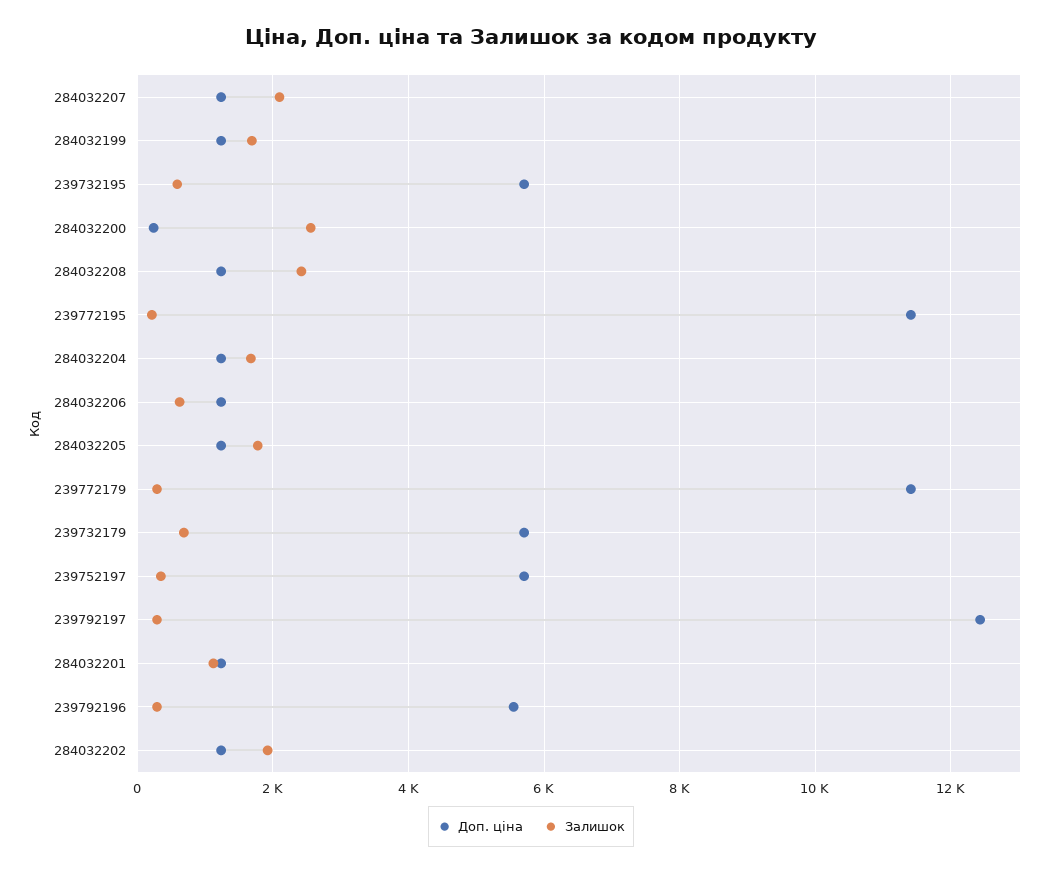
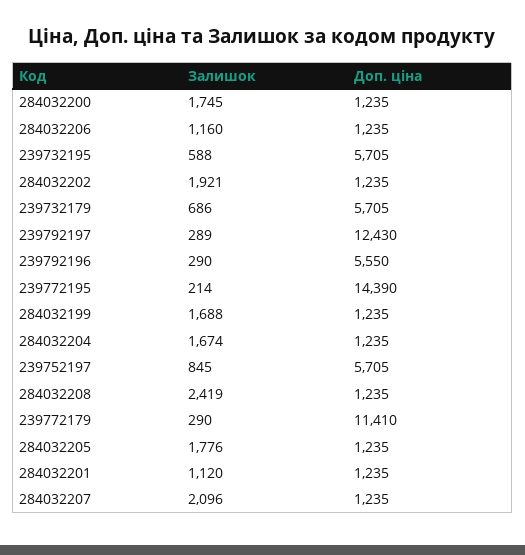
  {
    "Доп. ціна": {
      "284032207": 1235,
      "284032199": 1235,
      "239732195": 5705,
-     "284032200": 200,
+     "284032200": 1235,
      "284032208": 1235,
-     "239772195": 11400,
+     "239772195": 14390,
      "284032204": 1235,
      "284032206": 1235,
      "284032205": 1235,
      "239772179": 11410,
      "239732179": 5705,
      "239752197": 5705,
      "239792197": 12430,
      "284032201": 1235,
      "239792196": 5550,
      "284032202": 1235
    },
    "Залишок": {
      "284032207": 2096,
      "284032199": 1688,
      "239732195": 588,
-     "284032200": 2600,
+     "284032200": 1745,
      "284032208": 2419,
      "239772195": 214,
      "284032204": 1674,
-     "284032206": 600,
+     "284032206": 1160,
      "284032205": 1776,
      "239772179": 290,
      "239732179": 686,
-     "239752197": 400,
+     "239752197": 845,
      "239792197": 289,
      "284032201": 1120,
      "239792196": 290,
      "284032202": 1921
    }
  }

